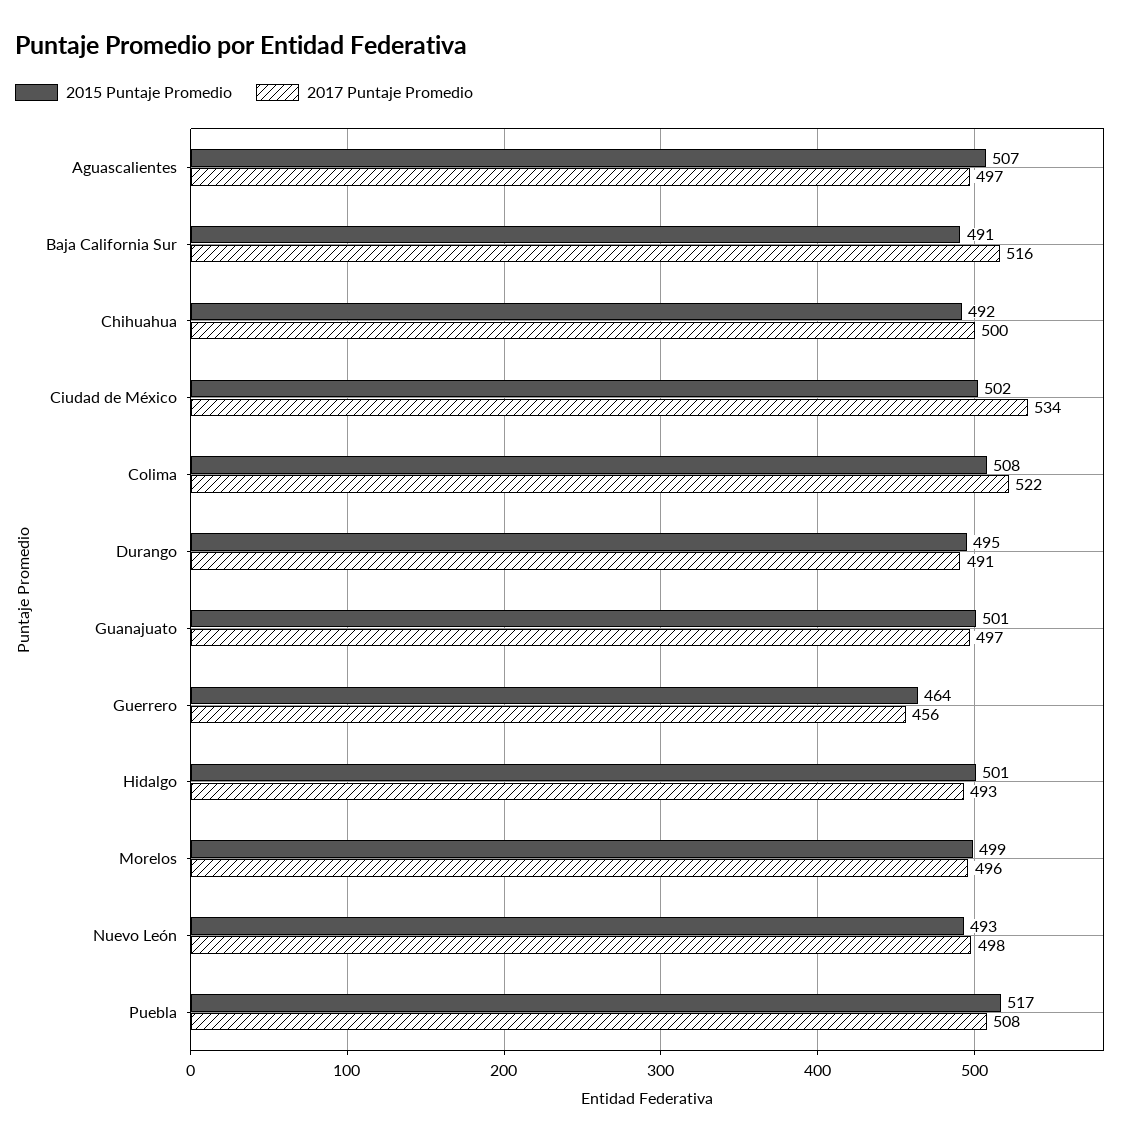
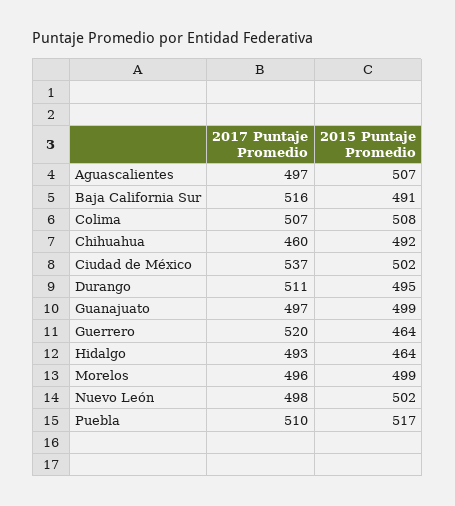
  {
    "2015 Puntaje Promedio": {
      "Aguascalientes": 507,
      "Baja California Sur": 491,
      "Chihuahua": 492,
      "Ciudad de México": 502,
      "Colima": 508,
      "Durango": 495,
-     "Guanajuato": 501,
+     "Guanajuato": 499,
      "Guerrero": 464,
-     "Hidalgo": 501,
+     "Hidalgo": 464,
      "Morelos": 499,
-     "Nuevo León": 493,
+     "Nuevo León": 502,
      "Puebla": 517
    },
    "2017 Puntaje Promedio": {
      "Aguascalientes": 497,
      "Baja California Sur": 516,
-     "Chihuahua": 500,
+     "Chihuahua": 460,
-     "Ciudad de México": 534,
+     "Ciudad de México": 537,
-     "Colima": 522,
+     "Colima": 507,
-     "Durango": 491,
+     "Durango": 511,
      "Guanajuato": 497,
-     "Guerrero": 456,
+     "Guerrero": 520,
      "Hidalgo": 493,
      "Morelos": 496,
      "Nuevo León": 498,
-     "Puebla": 508
+     "Puebla": 510
    }
  }

